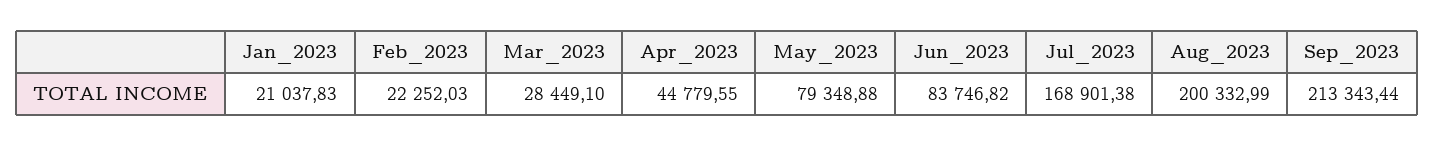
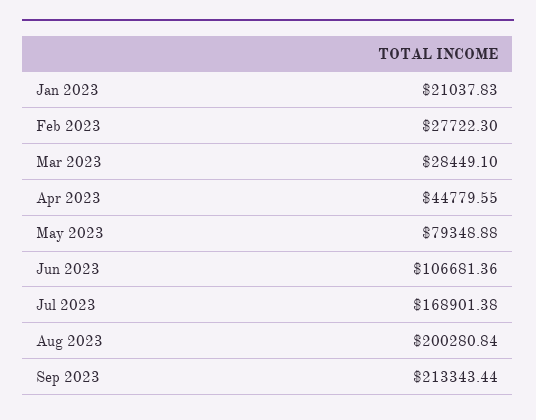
  {
    "Jan_2023": 21037.83,
-   "Feb_2023": 22252.03,
+   "Feb_2023": 27722.3,
    "Mar_2023": 28449.1,
    "Apr_2023": 44779.55,
    "May_2023": 79348.88,
-   "Jun_2023": 83746.82,
+   "Jun_2023": 106681.36,
    "Jul_2023": 168901.38,
-   "Aug_2023": 200332.99,
+   "Aug_2023": 200280.84,
    "Sep_2023": 213343.44
  }

